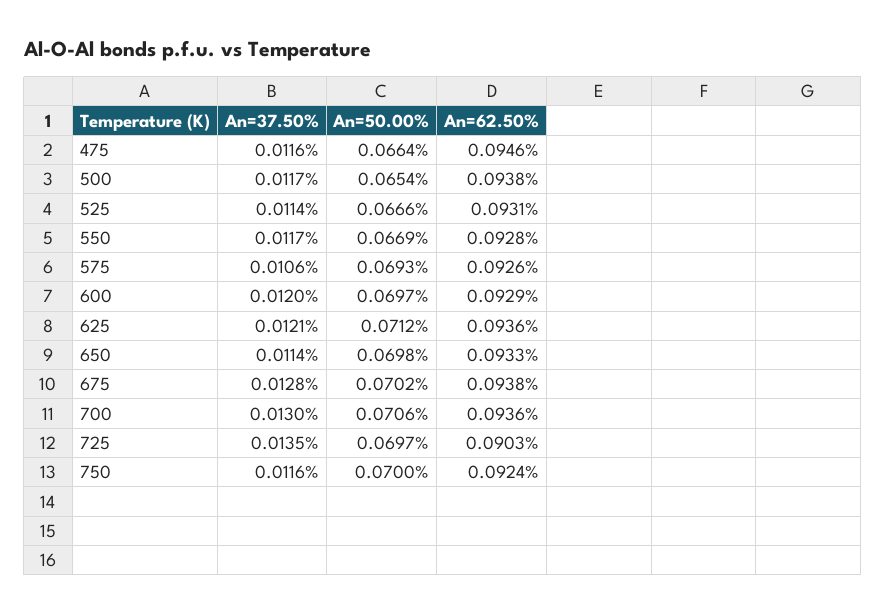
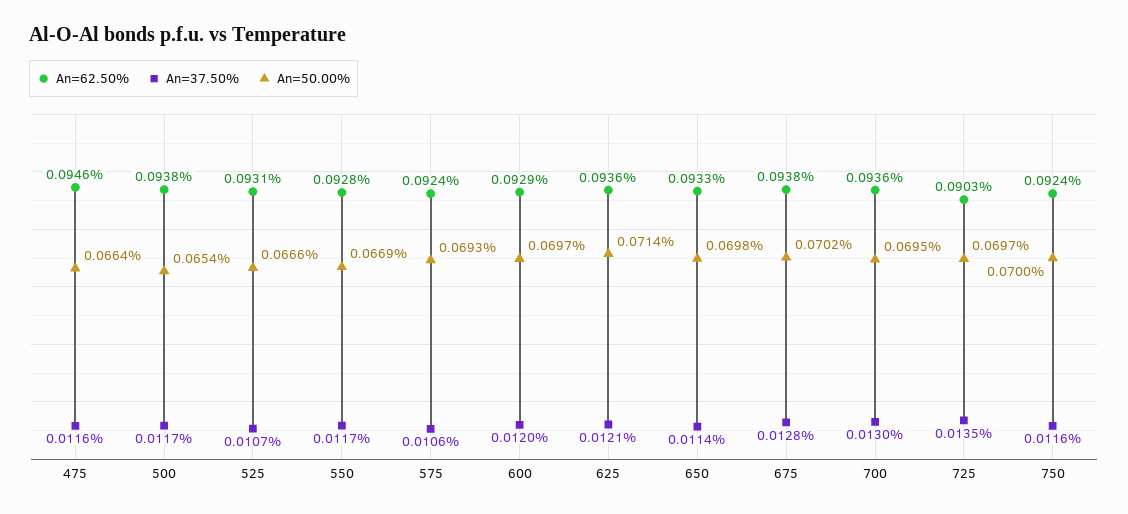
  {
    "An=37.50%": {
      "475": 0.0116,
      "500": 0.0117,
-     "525": 0.0114,
+     "525": 0.0107,
      "550": 0.0117,
      "575": 0.0106,
      "600": 0.012,
      "625": 0.0121,
      "650": 0.0114,
      "675": 0.0128,
      "700": 0.013,
      "725": 0.0135,
      "750": 0.0116
    },
    "An=50.00%": {
      "475": 0.0664,
      "500": 0.0654,
      "525": 0.0666,
      "550": 0.0669,
      "575": 0.0693,
      "600": 0.0697,
-     "625": 0.0712,
+     "625": 0.0714,
      "650": 0.0698,
      "675": 0.0702,
-     "700": 0.0706,
+     "700": 0.0695,
      "725": 0.0697,
      "750": 0.07
    },
    "An=62.50%": {
      "475": 0.0946,
      "500": 0.0938,
      "525": 0.0931,
      "550": 0.0928,
-     "575": 0.0926,
+     "575": 0.0924,
      "600": 0.0929,
      "625": 0.0936,
      "650": 0.0933,
      "675": 0.0938,
      "700": 0.0936,
      "725": 0.0903,
      "750": 0.0924
    }
  }

